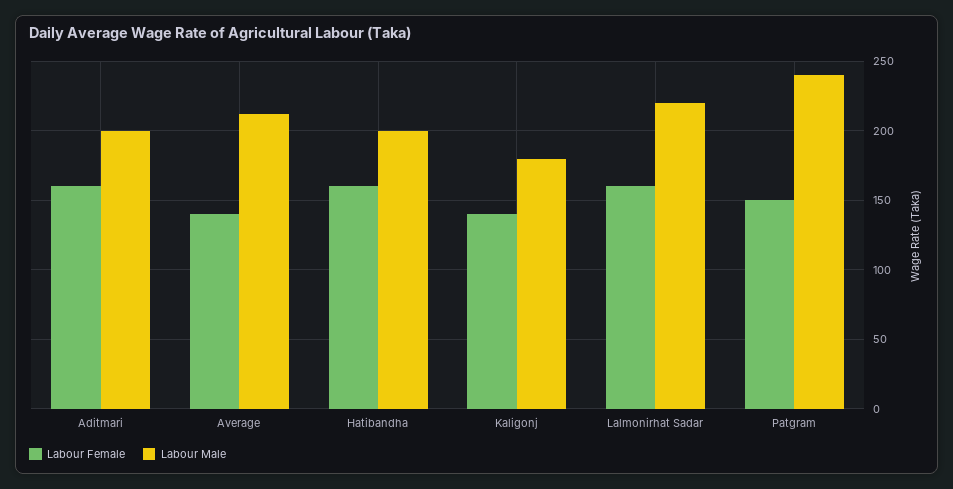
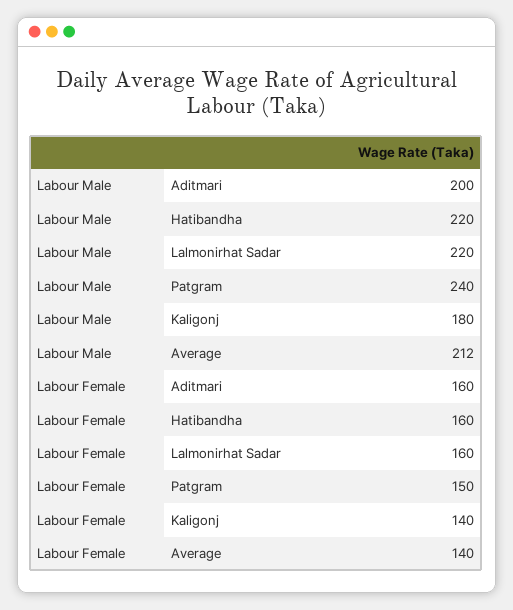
  {
    "Labour Female": {
      "Aditmari": 160,
      "Average": 140,
      "Hatibandha": 160,
      "Kaligonj": 140,
      "Lalmonirhat Sadar": 160,
      "Patgram": 150
    },
    "Labour Male": {
      "Aditmari": 200,
      "Average": 212,
-     "Hatibandha": 200,
+     "Hatibandha": 220,
      "Kaligonj": 180,
      "Lalmonirhat Sadar": 220,
      "Patgram": 240
    }
  }

